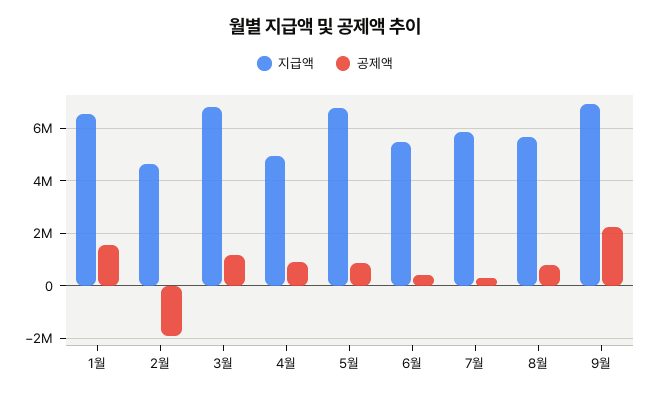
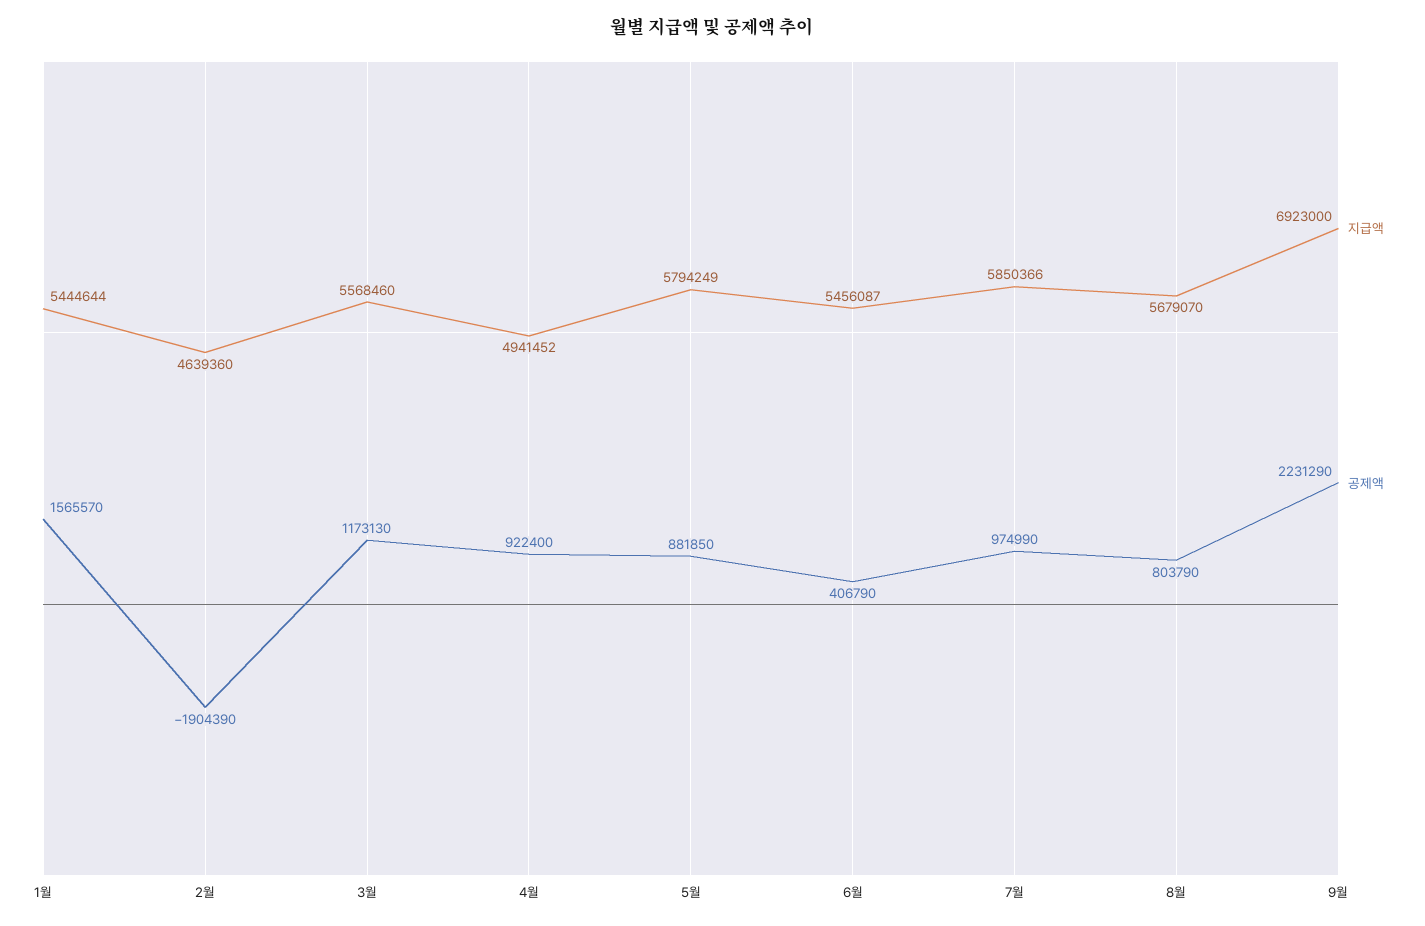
  {
    "지급액": {
-     "1월": 6500000,
+     "1월": 5444644,
      "2월": 4639360,
-     "3월": 6750000,
+     "3월": 5568460,
      "4월": 4941452,
-     "5월": 6750000,
+     "5월": 5794249,
      "6월": 5456087,
      "7월": 5850366,
      "8월": 5679070,
      "9월": 6923000
    },
    "공제액": {
      "1월": 1565570,
      "2월": -1904390,
      "3월": 1173130,
      "4월": 922400,
      "5월": 881850,
      "6월": 406790,
-     "7월": 250000,
+     "7월": 974990,
      "8월": 803790,
      "9월": 2231290
    }
  }

